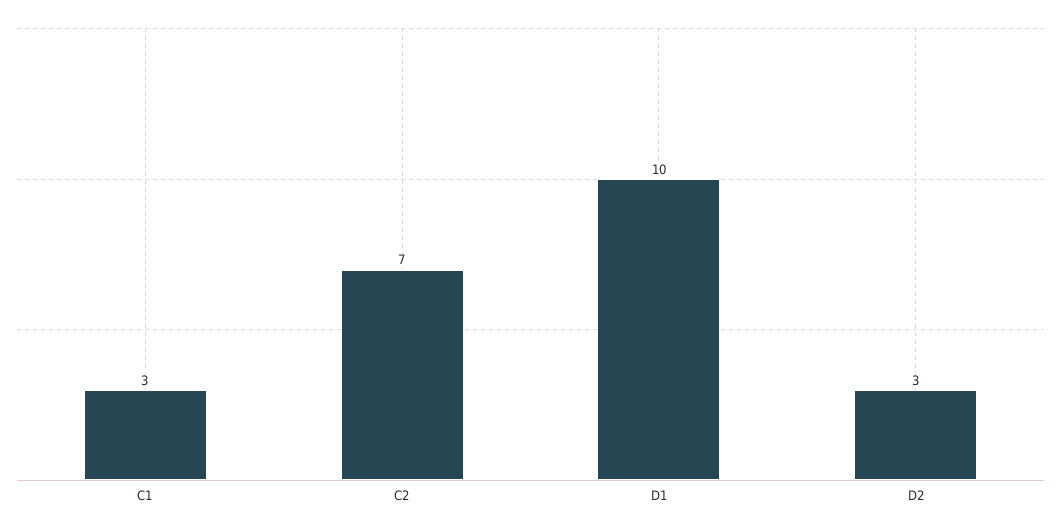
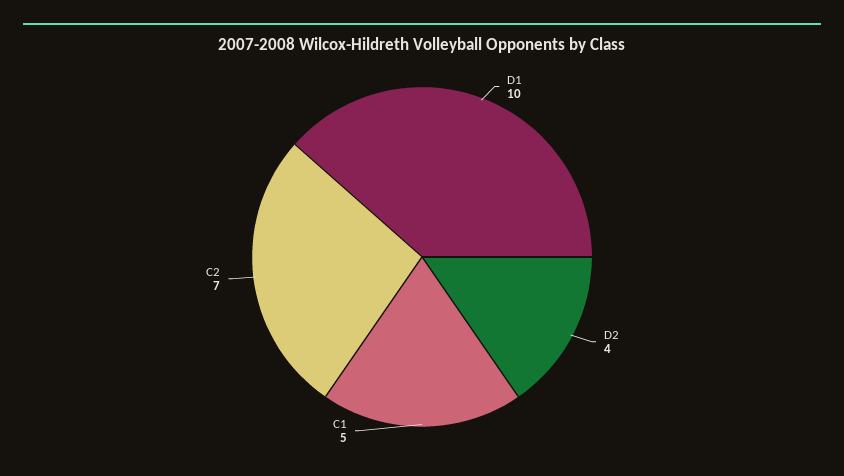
  {
-   "C1": 3,
+   "C1": 5,
    "C2": 7,
    "D1": 10,
-   "D2": 3
+   "D2": 4
  }

